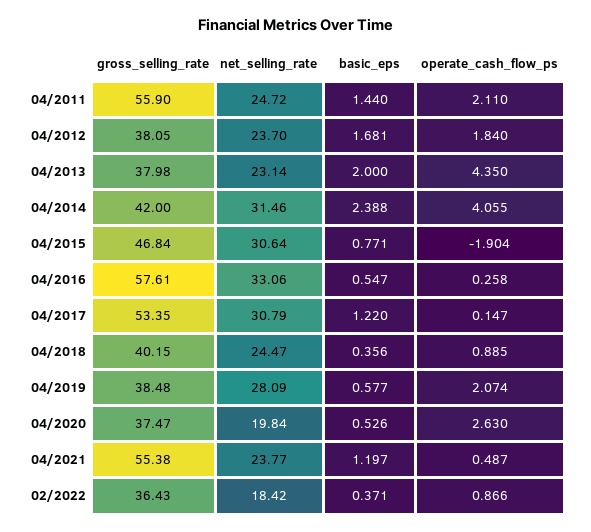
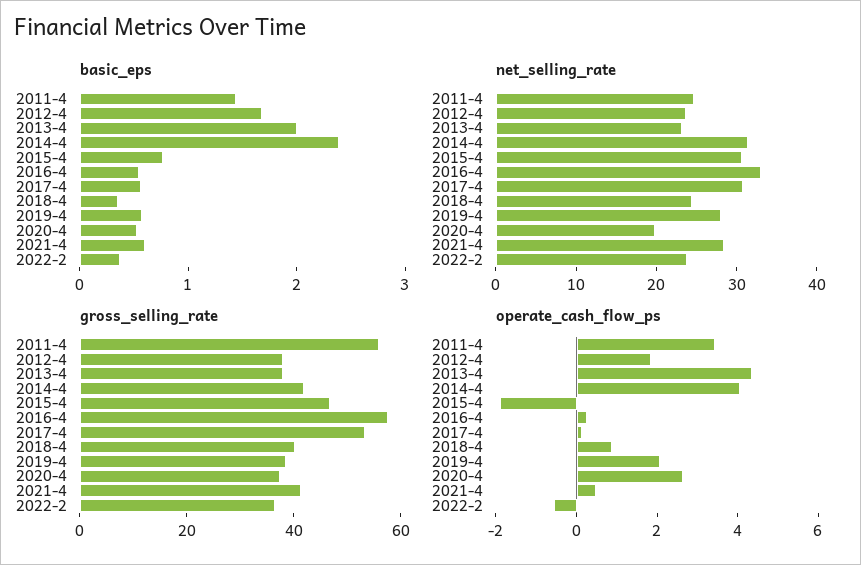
  {
    "gross_selling_rate": {
      "04/2011": 55.9,
      "04/2012": 38.05,
      "04/2013": 37.98,
      "04/2014": 42,
      "04/2015": 46.84,
      "04/2016": 57.61,
      "04/2017": 53.35,
      "04/2018": 40.15,
      "04/2019": 38.48,
      "04/2020": 37.47,
-     "04/2021": 55.38,
+     "04/2021": 40,
      "02/2022": 36.43
    },
    "net_selling_rate": {
      "04/2011": 24.72,
      "04/2012": 23.7,
      "04/2013": 23.14,
      "04/2014": 31.46,
      "04/2015": 30.64,
      "04/2016": 33.06,
      "04/2017": 30.79,
      "04/2018": 24.47,
      "04/2019": 28.09,
      "04/2020": 19.84,
-     "04/2021": 23.77,
+     "04/2021": 28,
-     "02/2022": 18.42
+     "02/2022": 24
    },
    "basic_eps": {
      "04/2011": 1.44,
      "04/2012": 1.681,
      "04/2013": 2,
      "04/2014": 2.388,
      "04/2015": 0.771,
      "04/2016": 0.547,
-     "04/2017": 1.22,
+     "04/2017": 0.6,
      "04/2018": 0.356,
      "04/2019": 0.577,
      "04/2020": 0.526,
-     "04/2021": 1.197,
+     "04/2021": 0.6,
      "02/2022": 0.371
    },
    "operate_cash_flow_ps": {
-     "04/2011": 2.11,
+     "04/2011": 3.5,
      "04/2012": 1.84,
      "04/2013": 4.35,
      "04/2014": 4.055,
      "04/2015": -1.904,
      "04/2016": 0.258,
      "04/2017": 0.147,
      "04/2018": 0.885,
      "04/2019": 2.074,
      "04/2020": 2.63,
      "04/2021": 0.487,
-     "02/2022": 0.866
+     "02/2022": -0.5
    }
  }

